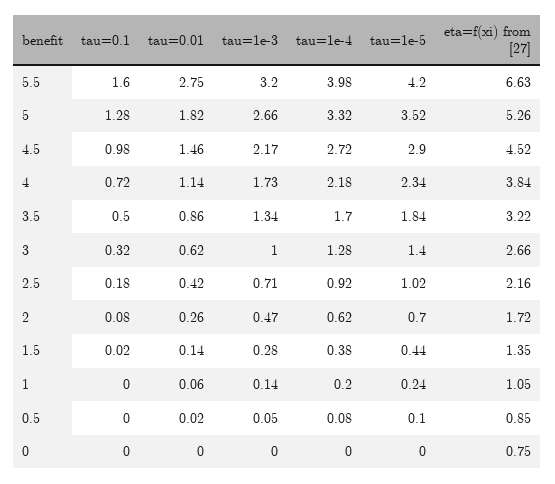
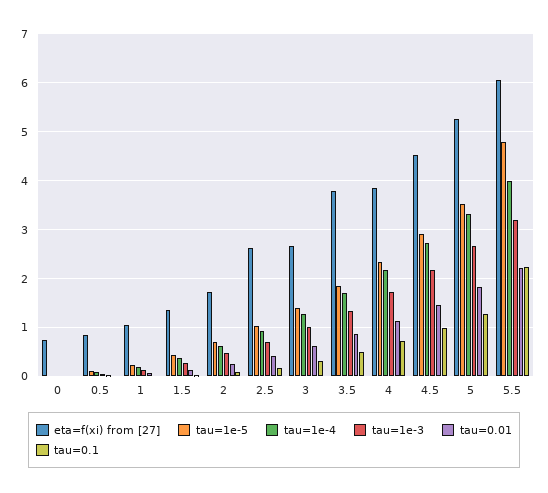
  {
    "tau=0.1": {
-     "5.5": 1.6,
+     "5.5": 2.2,
      "5": 1.28,
      "4.5": 0.98,
      "4": 0.72,
      "3.5": 0.5,
      "3": 0.32,
      "2.5": 0.18,
      "2": 0.08,
      "1.5": 0.02,
      "1": 0,
      "0.5": 0,
      "0": 0
    },
    "tau=0.01": {
-     "5.5": 2.75,
+     "5.5": 2.2,
      "5": 1.82,
      "4.5": 1.46,
      "4": 1.14,
      "3.5": 0.86,
      "3": 0.62,
      "2.5": 0.42,
      "2": 0.26,
      "1.5": 0.14,
      "1": 0.06,
      "0.5": 0.02,
      "0": 0
    },
    "tau=1e-3": {
      "5.5": 3.2,
      "5": 2.66,
      "4.5": 2.17,
      "4": 1.73,
      "3.5": 1.34,
      "3": 1,
      "2.5": 0.71,
      "2": 0.47,
      "1.5": 0.28,
      "1": 0.14,
      "0.5": 0.05,
      "0": 0
    },
    "tau=1e-4": {
      "5.5": 3.98,
      "5": 3.32,
      "4.5": 2.72,
      "4": 2.18,
      "3.5": 1.7,
      "3": 1.28,
      "2.5": 0.92,
      "2": 0.62,
      "1.5": 0.38,
      "1": 0.2,
      "0.5": 0.08,
      "0": 0
    },
    "tau=1e-5": {
-     "5.5": 4.2,
+     "5.5": 4.8,
      "5": 3.52,
      "4.5": 2.9,
      "4": 2.34,
      "3.5": 1.84,
      "3": 1.4,
      "2.5": 1.02,
      "2": 0.7,
      "1.5": 0.44,
      "1": 0.24,
      "0.5": 0.1,
      "0": 0
    },
    "eta=f(xi) from [27]": {
-     "5.5": 6.63,
+     "5.5": 6,
      "5": 5.26,
      "4.5": 4.52,
      "4": 3.84,
-     "3.5": 3.22,
+     "3.5": 3.8,
      "3": 2.66,
-     "2.5": 2.16,
+     "2.5": 2.6,
      "2": 1.72,
      "1.5": 1.35,
      "1": 1.05,
      "0.5": 0.85,
      "0": 0.75
    }
  }

